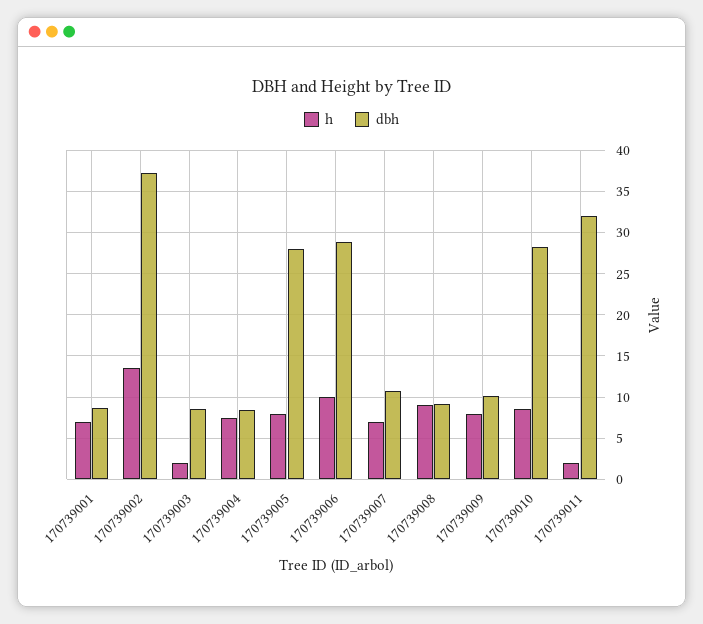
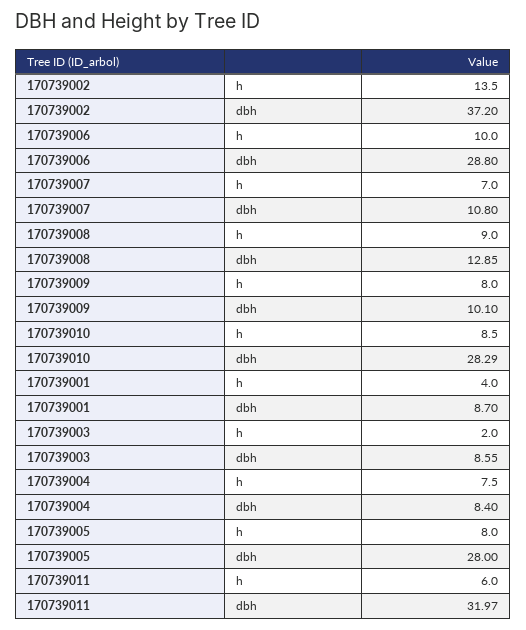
  {
    "h": {
-     "170739001": 7,
+     "170739001": 4,
      "170739002": 13.5,
      "170739003": 2,
      "170739004": 7.5,
      "170739005": 8,
      "170739006": 10,
      "170739007": 7,
      "170739008": 9,
      "170739009": 8,
      "170739010": 8.5,
-     "170739011": 2
+     "170739011": 6
    },
    "dbh": {
      "170739001": 8.7,
      "170739002": 37.2,
      "170739003": 8.55,
      "170739004": 8.4,
      "170739005": 28,
      "170739006": 28.8,
      "170739007": 10.8,
-     "170739008": 9,
+     "170739008": 12.85,
      "170739009": 10.1,
      "170739010": 28.29,
      "170739011": 31.97
    }
  }

